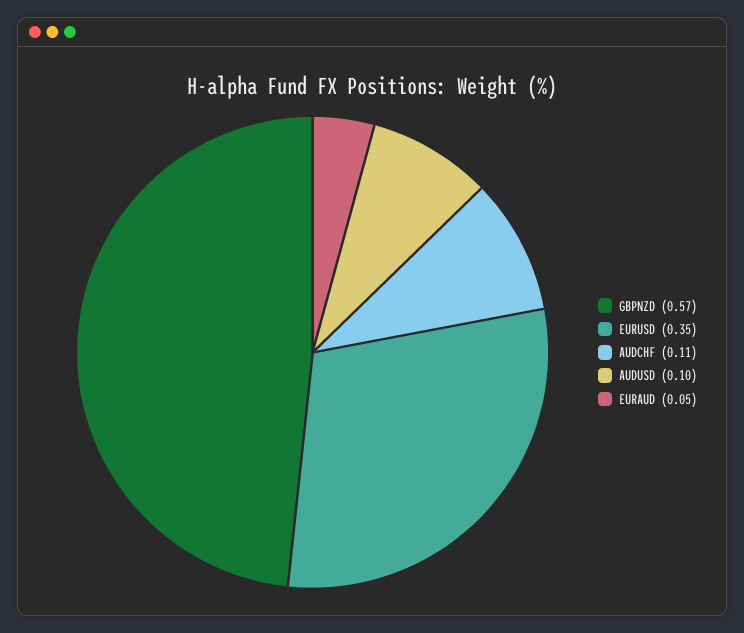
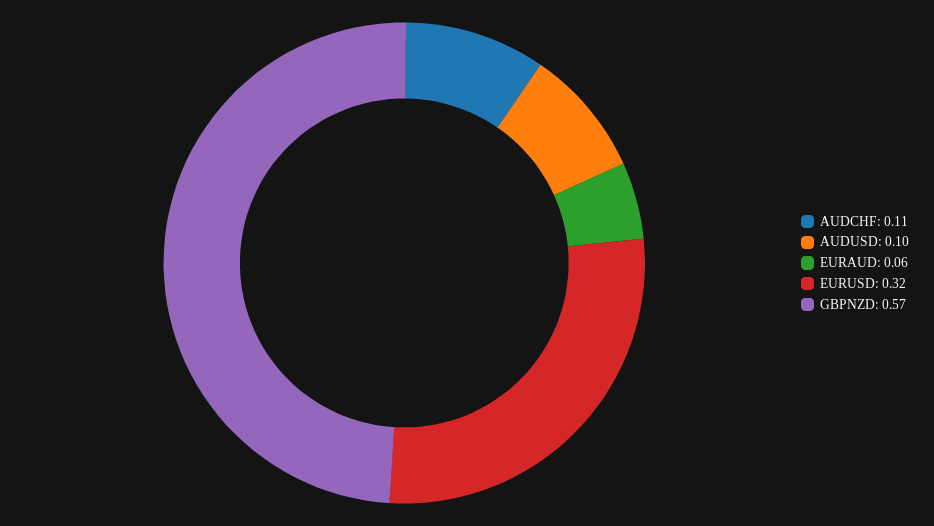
  {
    "GBPNZD": 0.57,
-   "EURUSD": 0.35,
+   "EURUSD": 0.32,
    "AUDCHF": 0.11,
    "AUDUSD": 0.1,
-   "EURAUD": 0.05
+   "EURAUD": 0.06
  }

